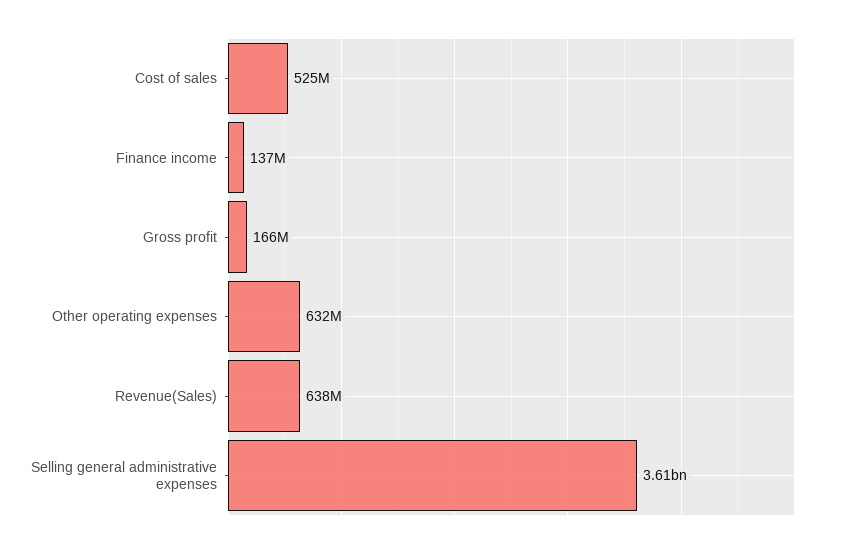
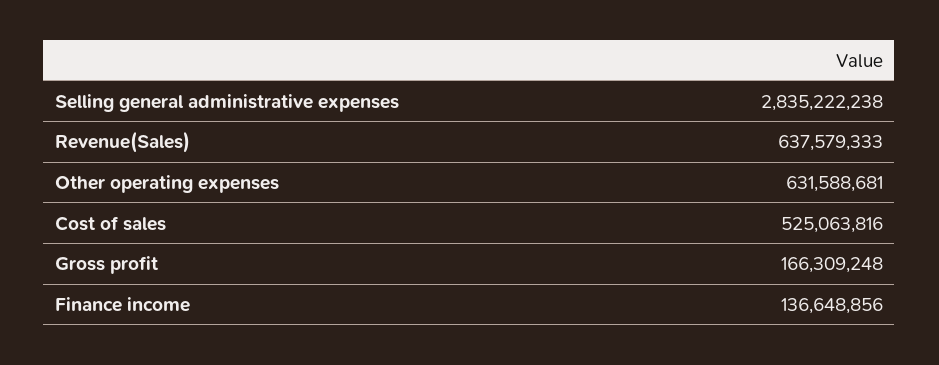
  {
    "Cost of sales": 525063816,
    "Finance income": 136648856,
    "Gross profit": 166309248,
    "Other operating expenses": 631588681,
    "Revenue(Sales)": 637579333,
-   "Selling general administrative expenses": 3610000000
+   "Selling general administrative expenses": 2835222238
  }

